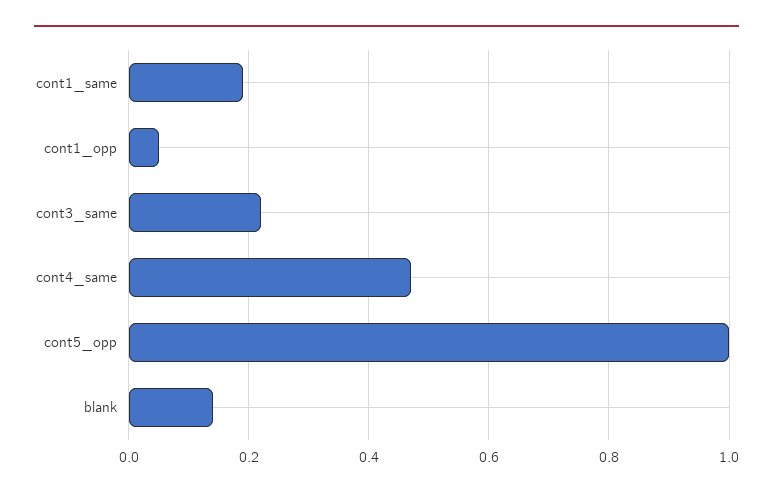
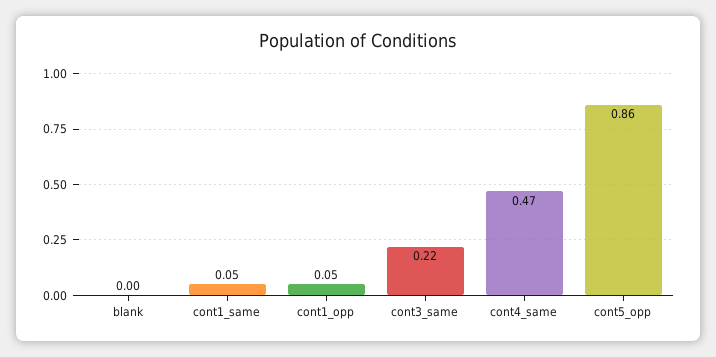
  {
-   "cont1_same": 0.2,
+   "cont1_same": 0.05,
    "cont1_opp": 0.05,
    "cont3_same": 0.22,
    "cont4_same": 0.47,
-   "cont5_opp": 1,
+   "cont5_opp": 0.86,
-   "blank": 0.15
+   "blank": 0
  }

